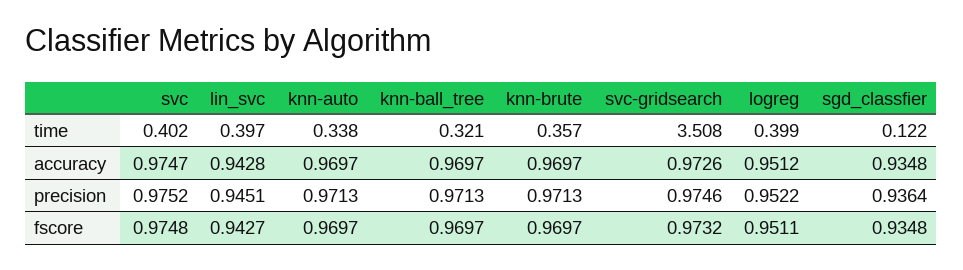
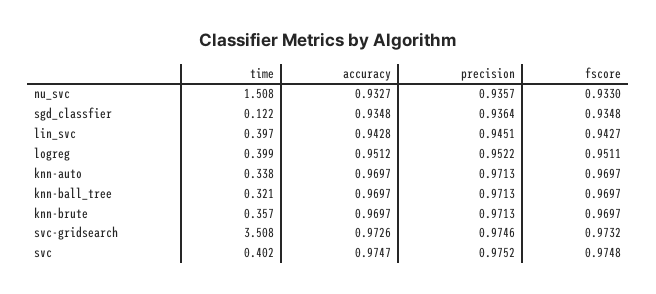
  {
    "svc": {
      "time": 0.402,
      "accuracy": 0.9747,
      "precision": 0.9752,
      "fscore": 0.9748
    },
    "lin_svc": {
      "time": 0.397,
      "accuracy": 0.9428,
      "precision": 0.9451,
      "fscore": 0.9427
    },
    "knn-auto": {
      "time": 0.338,
      "accuracy": 0.9697,
      "precision": 0.9713,
      "fscore": 0.9697
    },
    "knn-ball_tree": {
      "time": 0.321,
      "accuracy": 0.9697,
      "precision": 0.9713,
      "fscore": 0.9697
    },
    "knn-brute": {
      "time": 0.357,
      "accuracy": 0.9697,
      "precision": 0.9713,
      "fscore": 0.9697
    },
    "svc-gridsearch": {
      "time": 3.508,
      "accuracy": 0.9726,
      "precision": 0.9746,
      "fscore": 0.9732
    },
    "logreg": {
      "time": 0.399,
      "accuracy": 0.9512,
      "precision": 0.9522,
      "fscore": 0.9511
    },
    "sgd_classfier": {
      "time": 0.122,
      "accuracy": 0.9348,
      "precision": 0.9364,
      "fscore": 0.9348
-   }
+   },
+   "nu_svc": {
+     "time": 1.508,
+     "accuracy": 0.9327,
+     "precision": 0.9357,
+     "fscore": 0.933
+   }
  }

